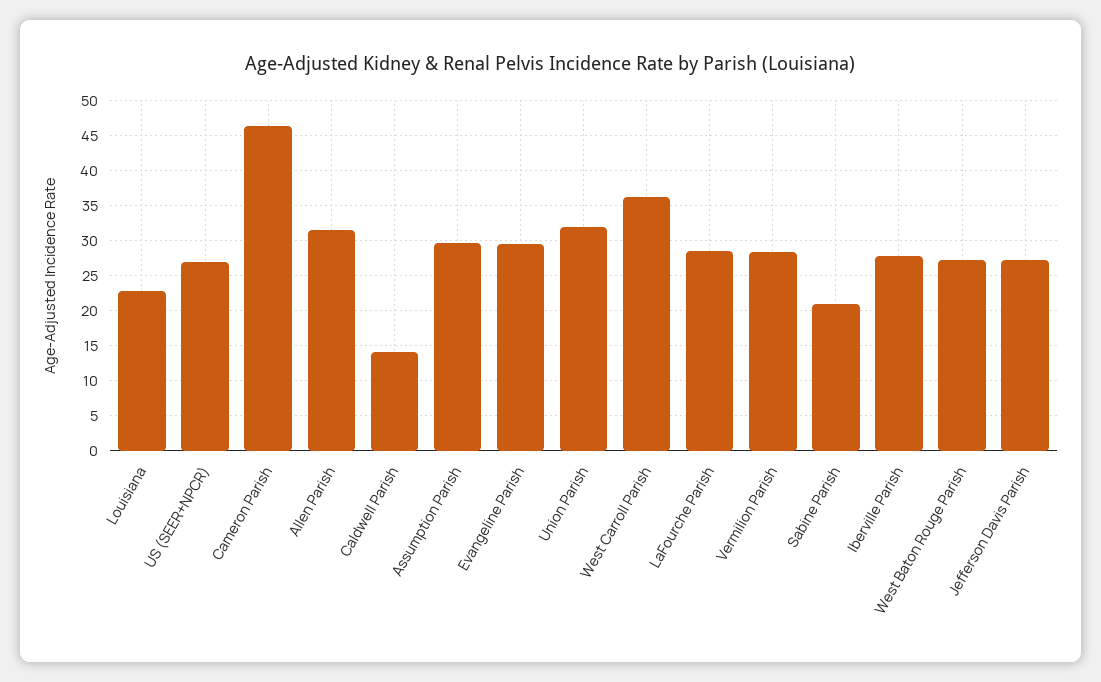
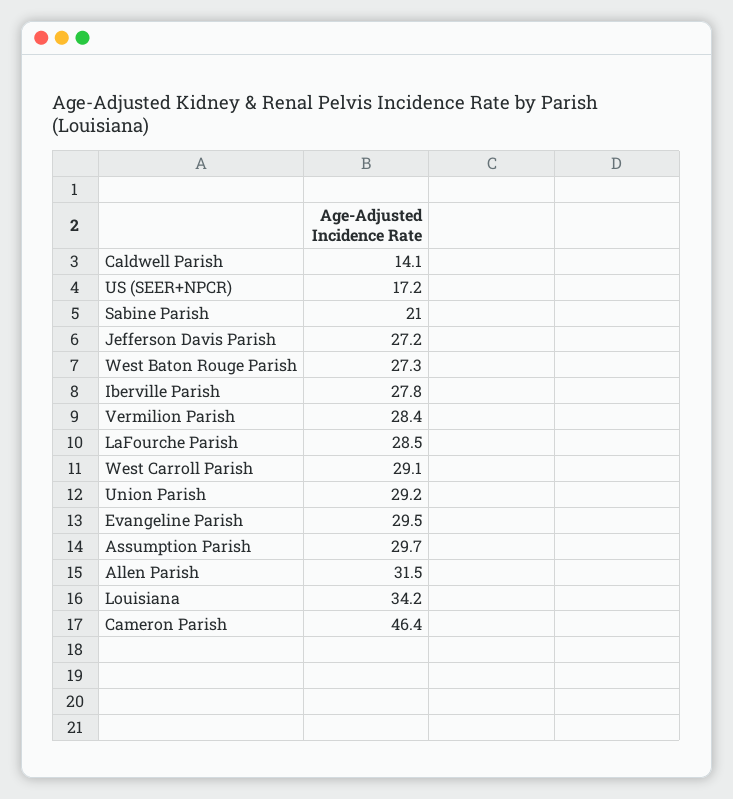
  {
-   "Louisiana": 23,
+   "Louisiana": 34.2,
-   "US (SEER+NPCR)": 27,
+   "US (SEER+NPCR)": 17.2,
    "Cameron Parish": 46.4,
    "Allen Parish": 31.5,
    "Caldwell Parish": 14.1,
    "Assumption Parish": 29.7,
    "Evangeline Parish": 29.5,
-   "Union Parish": 32,
+   "Union Parish": 29.2,
-   "West Carroll Parish": 36,
+   "West Carroll Parish": 29.1,
    "LaFourche Parish": 28.5,
    "Vermilion Parish": 28.4,
    "Sabine Parish": 21,
    "Iberville Parish": 27.8,
    "West Baton Rouge Parish": 27.3,
    "Jefferson Davis Parish": 27.2
  }

